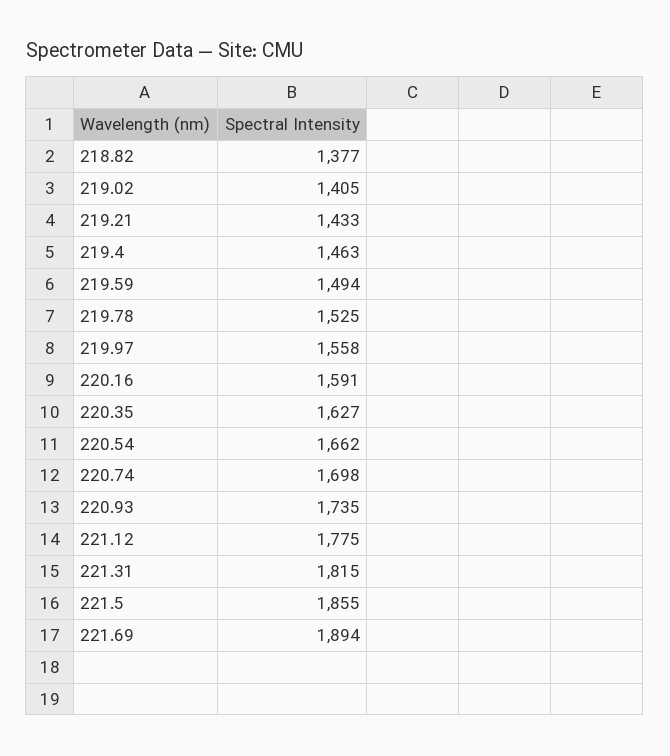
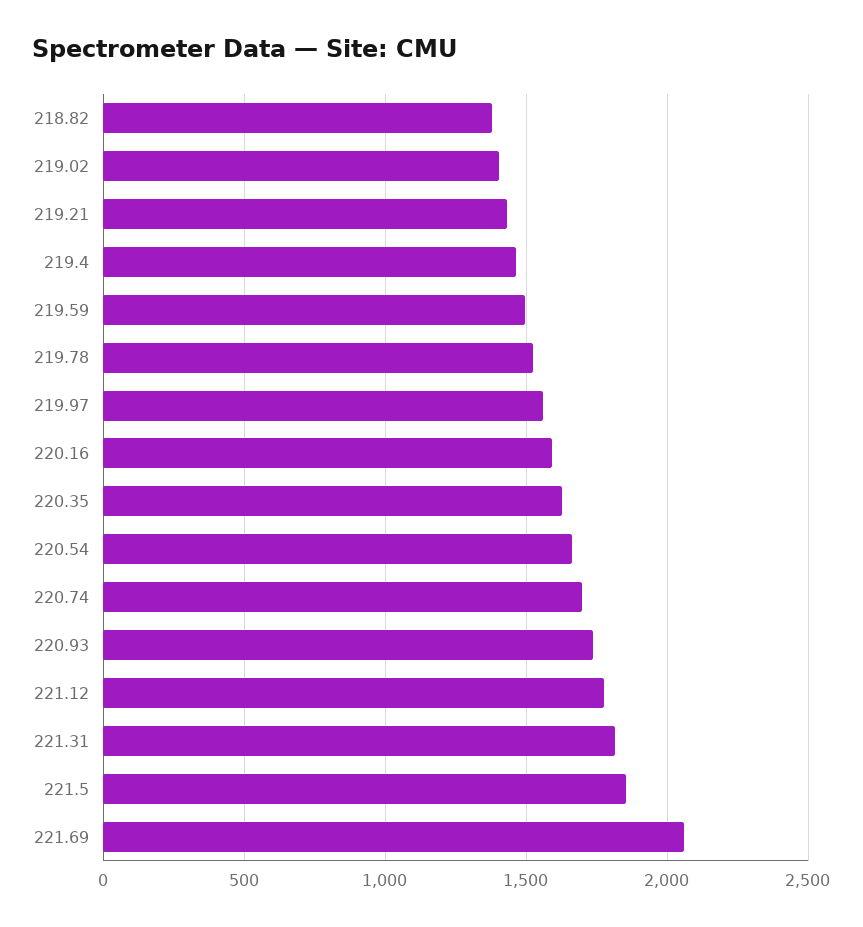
  {
    "218.82": 1377,
    "219.02": 1405,
    "219.21": 1433,
    "219.4": 1463,
    "219.59": 1494,
    "219.78": 1525,
    "219.97": 1558,
    "220.16": 1591,
    "220.35": 1627,
    "220.54": 1662,
    "220.74": 1698,
    "220.93": 1735,
    "221.12": 1775,
    "221.31": 1815,
    "221.5": 1855,
-   "221.69": 1894
+   "221.69": 2050
  }

